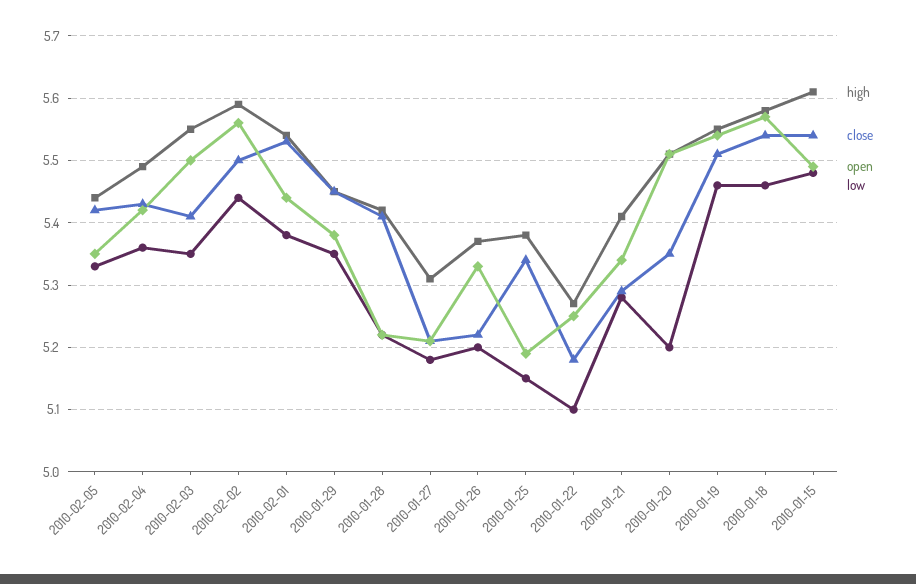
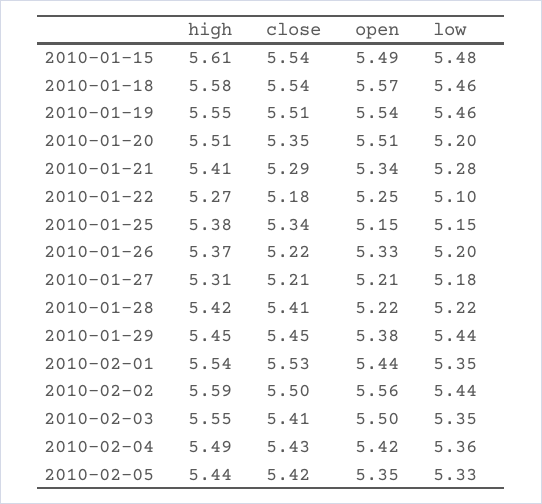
  {
    "high": {
      "2010-02-05": 5.44,
      "2010-02-04": 5.49,
      "2010-02-03": 5.55,
      "2010-02-02": 5.59,
      "2010-02-01": 5.54,
      "2010-01-29": 5.45,
      "2010-01-28": 5.42,
      "2010-01-27": 5.31,
      "2010-01-26": 5.37,
      "2010-01-25": 5.38,
      "2010-01-22": 5.27,
      "2010-01-21": 5.41,
      "2010-01-20": 5.51,
      "2010-01-19": 5.55,
      "2010-01-18": 5.58,
      "2010-01-15": 5.61
    },
    "close": {
      "2010-02-05": 5.42,
      "2010-02-04": 5.43,
      "2010-02-03": 5.41,
      "2010-02-02": 5.5,
      "2010-02-01": 5.53,
      "2010-01-29": 5.45,
      "2010-01-28": 5.41,
      "2010-01-27": 5.21,
      "2010-01-26": 5.22,
      "2010-01-25": 5.34,
      "2010-01-22": 5.18,
      "2010-01-21": 5.29,
      "2010-01-20": 5.35,
      "2010-01-19": 5.51,
      "2010-01-18": 5.54,
      "2010-01-15": 5.54
    },
    "open": {
      "2010-02-05": 5.35,
      "2010-02-04": 5.42,
      "2010-02-03": 5.5,
      "2010-02-02": 5.56,
      "2010-02-01": 5.44,
      "2010-01-29": 5.38,
      "2010-01-28": 5.22,
      "2010-01-27": 5.21,
      "2010-01-26": 5.33,
-     "2010-01-25": 5.19,
+     "2010-01-25": 5.15,
      "2010-01-22": 5.25,
      "2010-01-21": 5.34,
      "2010-01-20": 5.51,
      "2010-01-19": 5.54,
      "2010-01-18": 5.57,
      "2010-01-15": 5.49
    },
    "low": {
      "2010-02-05": 5.33,
      "2010-02-04": 5.36,
      "2010-02-03": 5.35,
      "2010-02-02": 5.44,
-     "2010-02-01": 5.38,
+     "2010-02-01": 5.35,
-     "2010-01-29": 5.35,
+     "2010-01-29": 5.44,
      "2010-01-28": 5.22,
      "2010-01-27": 5.18,
      "2010-01-26": 5.2,
      "2010-01-25": 5.15,
      "2010-01-22": 5.1,
      "2010-01-21": 5.28,
      "2010-01-20": 5.2,
      "2010-01-19": 5.46,
      "2010-01-18": 5.46,
      "2010-01-15": 5.48
    }
  }

